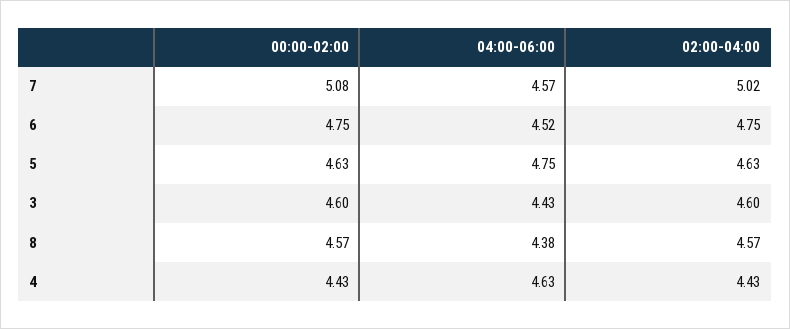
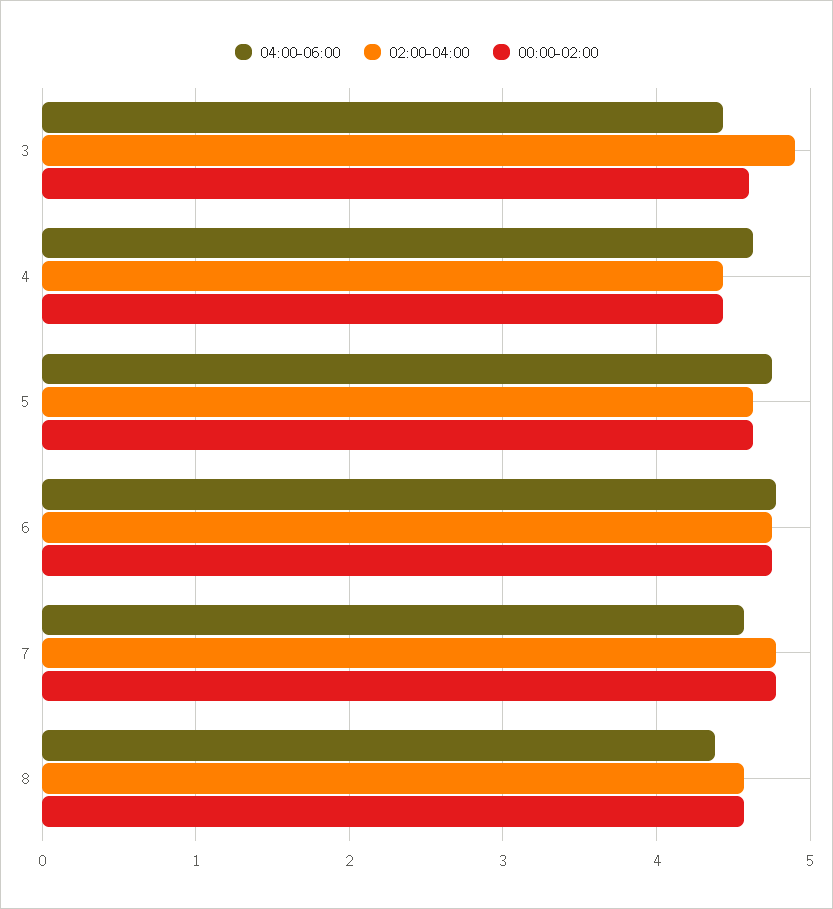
  {
    "00:00-02:00": {
-     "7": 5.08,
+     "7": 4.8,
      "6": 4.75,
      "5": 4.63,
      "3": 4.6,
      "8": 4.57,
      "4": 4.43
    },
    "04:00-06:00": {
      "7": 4.57,
-     "6": 4.52,
+     "6": 4.8,
      "5": 4.75,
      "3": 4.43,
      "8": 4.38,
      "4": 4.63
    },
    "02:00-04:00": {
-     "7": 5.02,
+     "7": 4.8,
      "6": 4.75,
      "5": 4.63,
-     "3": 4.6,
+     "3": 4.9,
      "8": 4.57,
      "4": 4.43
    }
  }

